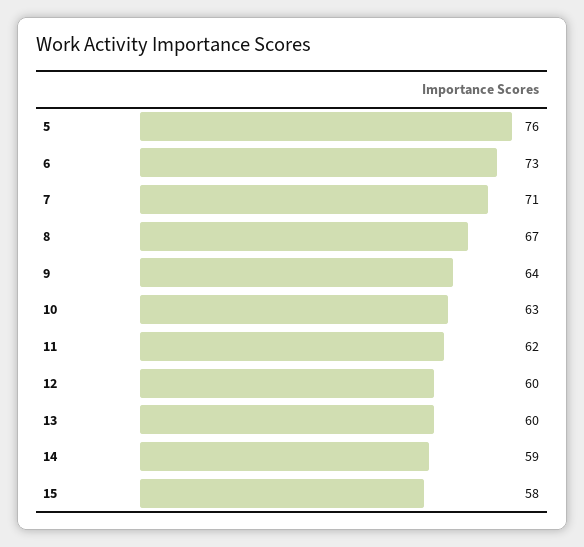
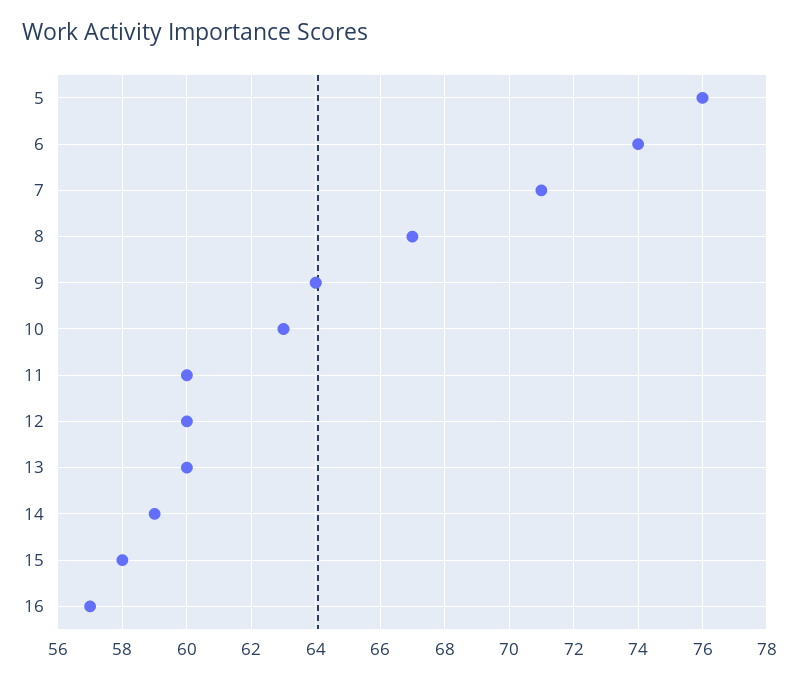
  {
    "5": 76,
-   "6": 73,
+   "6": 74,
    "7": 71,
    "8": 67,
    "9": 64,
    "10": 63,
-   "11": 62,
+   "11": 60,
    "12": 60,
    "13": 60,
    "14": 59,
-   "15": 58
+   "15": 58,
+   "16": 57
  }

